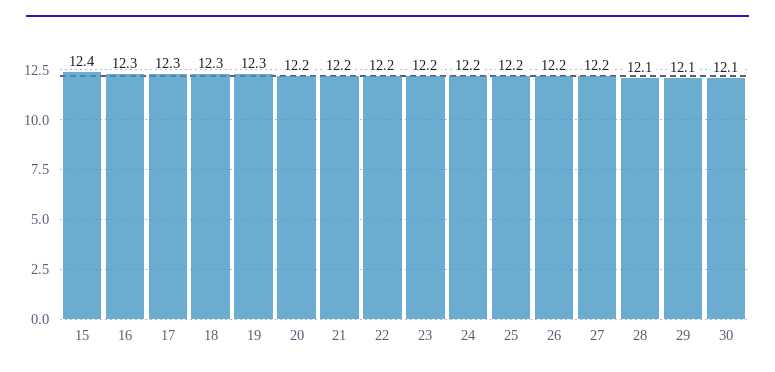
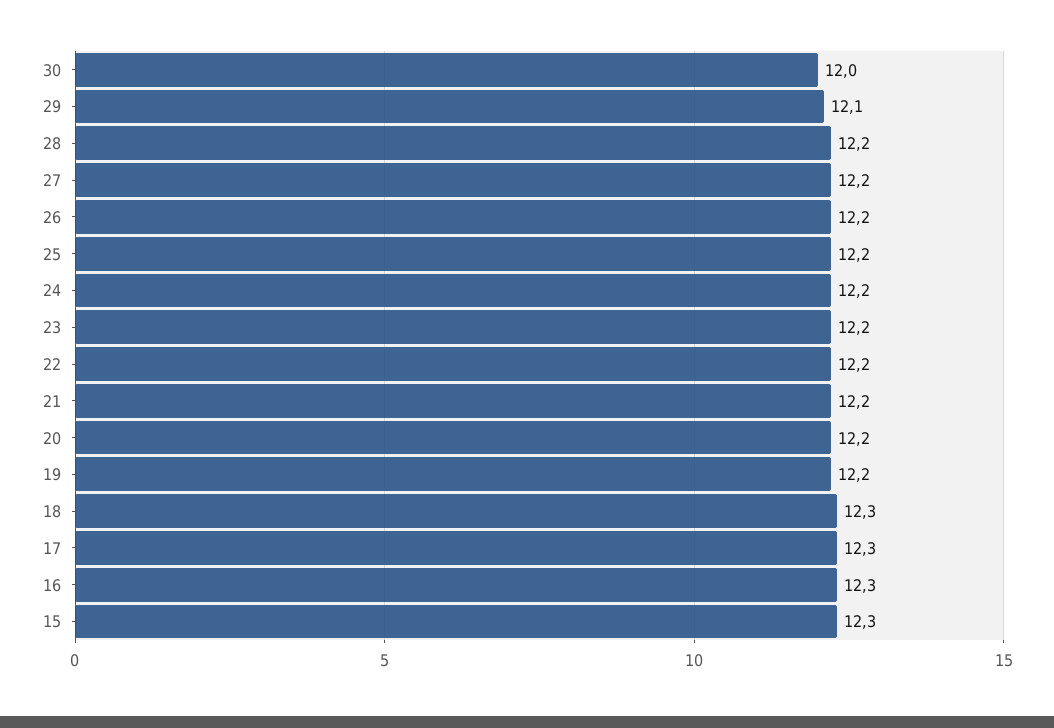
  {
-   "15": 12.4,
+   "15": 12.3,
    "16": 12.3,
    "17": 12.3,
    "18": 12.3,
-   "19": 12.3,
+   "19": 12.2,
    "20": 12.2,
    "21": 12.2,
    "22": 12.2,
    "23": 12.2,
    "24": 12.2,
    "25": 12.2,
    "26": 12.2,
    "27": 12.2,
-   "28": 12.1,
+   "28": 12.2,
    "29": 12.1,
-   "30": 12.1
+   "30": 12
  }

